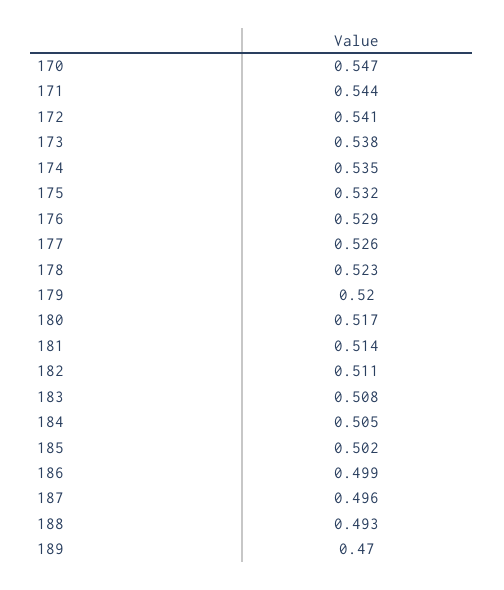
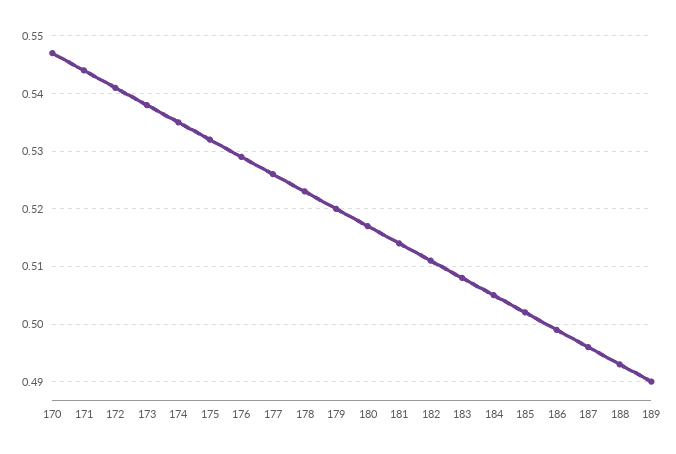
  {
    "170": 0.547,
    "171": 0.544,
    "172": 0.541,
    "173": 0.538,
    "174": 0.535,
    "175": 0.532,
    "176": 0.529,
    "177": 0.526,
    "178": 0.523,
    "179": 0.52,
    "180": 0.517,
    "181": 0.514,
    "182": 0.511,
    "183": 0.508,
    "184": 0.505,
    "185": 0.502,
    "186": 0.499,
    "187": 0.496,
    "188": 0.493,
-   "189": 0.47
+   "189": 0.49
  }

